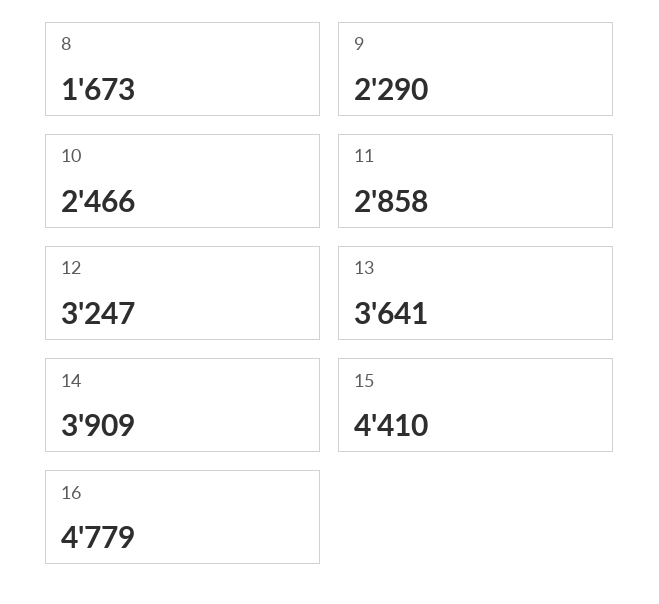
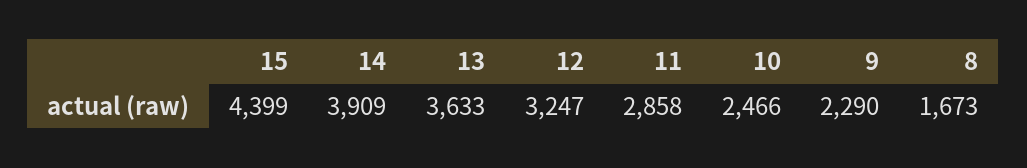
  {
    "8": 1673,
    "9": 2290,
    "10": 2466,
    "11": 2858,
    "12": 3247,
-   "13": 3641,
+   "13": 3633,
    "14": 3909,
-   "15": 4410,
+   "15": 4399
-   "16": 4779
  }

